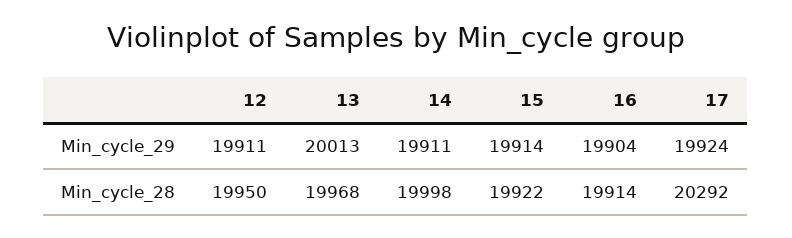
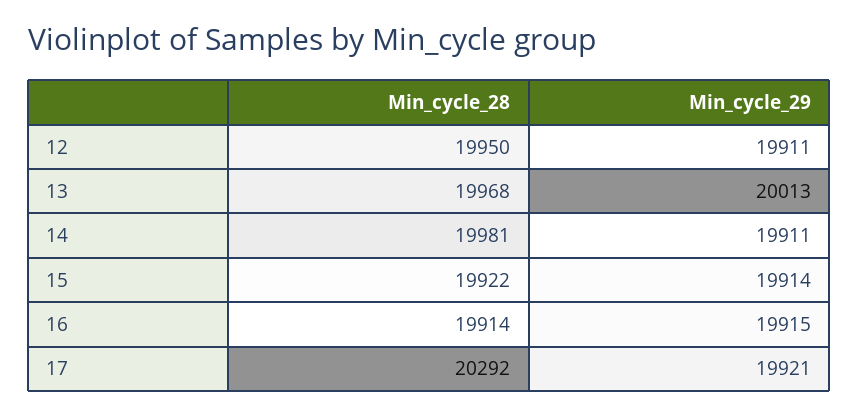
  {
    "12": {
      "Min_cycle_29": 19911,
      "Min_cycle_28": 19950
    },
    "13": {
      "Min_cycle_29": 20013,
      "Min_cycle_28": 19968
    },
    "14": {
      "Min_cycle_29": 19911,
-     "Min_cycle_28": 19998
+     "Min_cycle_28": 19981
    },
    "15": {
      "Min_cycle_29": 19914,
      "Min_cycle_28": 19922
    },
    "16": {
-     "Min_cycle_29": 19904,
+     "Min_cycle_29": 19915,
      "Min_cycle_28": 19914
    },
    "17": {
-     "Min_cycle_29": 19924,
+     "Min_cycle_29": 19921,
      "Min_cycle_28": 20292
    }
  }

